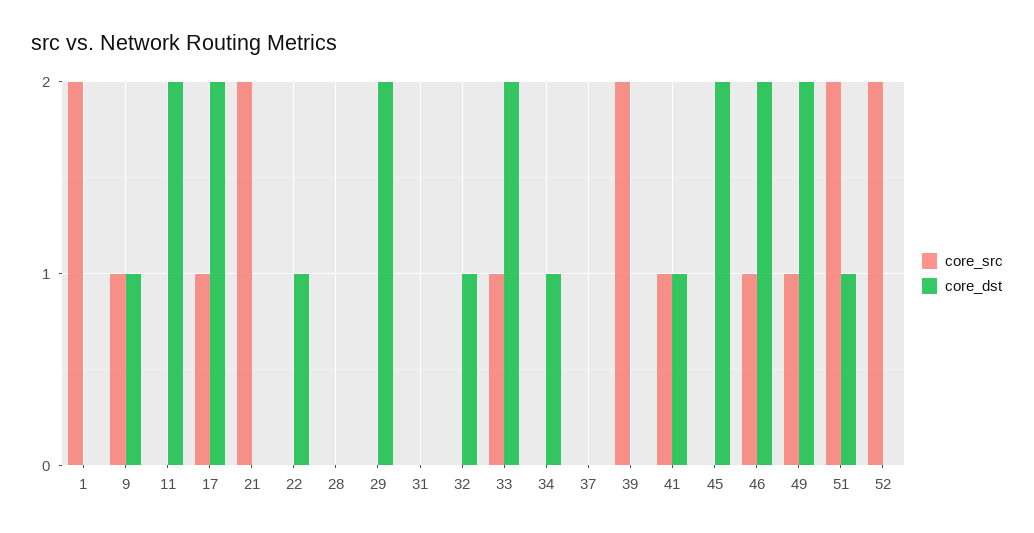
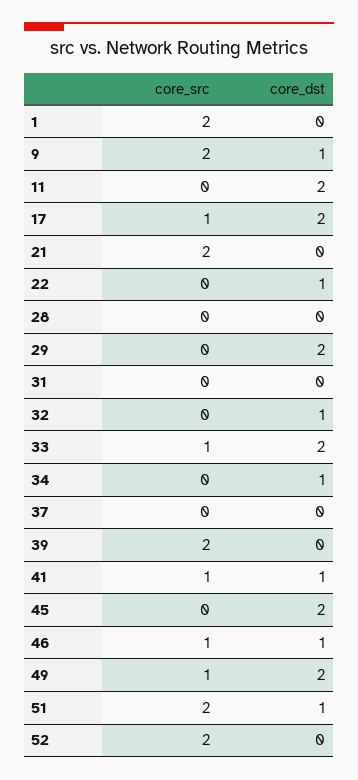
  {
    "core_src": {
      "1": 2,
-     "9": 1,
+     "9": 2,
      "11": 0,
      "17": 1,
      "21": 2,
      "22": 0,
      "28": 0,
      "29": 0,
      "31": 0,
      "32": 0,
      "33": 1,
      "34": 0,
      "37": 0,
      "39": 2,
      "41": 1,
      "45": 0,
      "46": 1,
      "49": 1,
      "51": 2,
      "52": 2
    },
    "core_dst": {
      "1": 0,
      "9": 1,
      "11": 2,
      "17": 2,
      "21": 0,
      "22": 1,
      "28": 0,
      "29": 2,
      "31": 0,
      "32": 1,
      "33": 2,
      "34": 1,
      "37": 0,
      "39": 0,
      "41": 1,
      "45": 2,
-     "46": 2,
+     "46": 1,
      "49": 2,
      "51": 1,
      "52": 0
    }
  }

